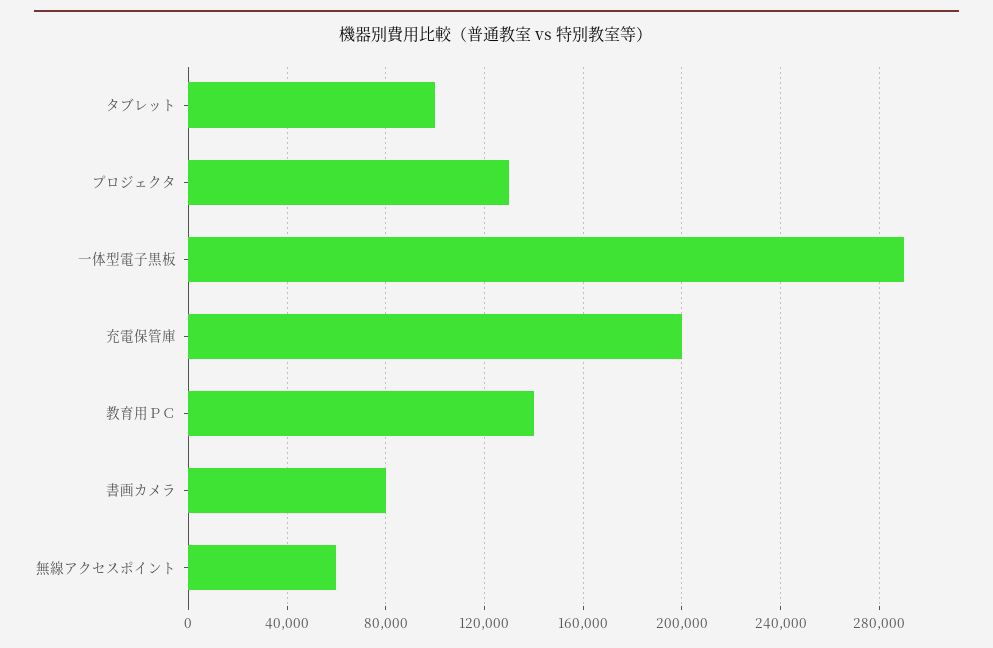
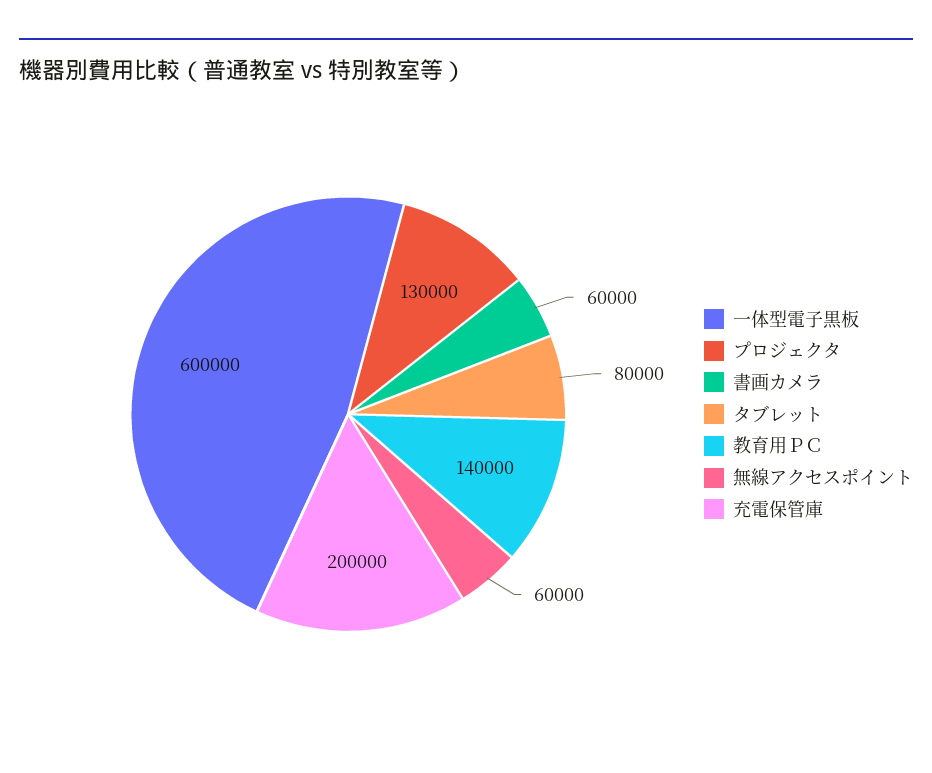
  {
-   "タブレット": 100000,
+   "タブレット": 80000,
    "プロジェクタ": 130000,
-   "一体型電子黒板": 290000,
+   "一体型電子黒板": 600000,
    "充電保管庫": 200000,
    "教育用ＰＣ": 140000,
-   "書画カメラ": 80000,
+   "書画カメラ": 60000,
    "無線アクセスポイント": 60000
  }

